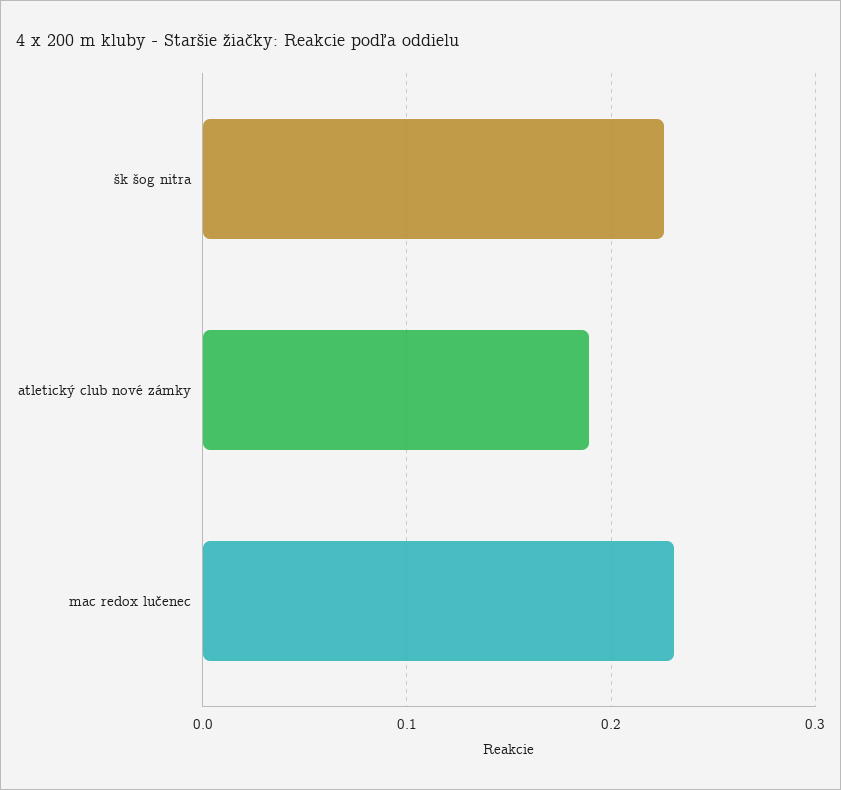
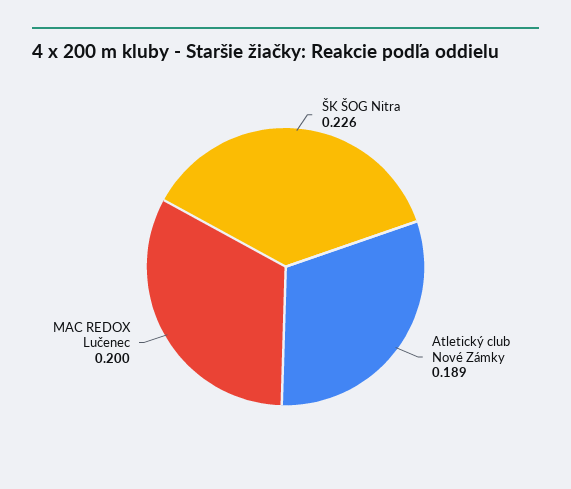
  {
    "šk šog nitra": 0.226,
    "atletický club nové zámky": 0.189,
-   "mac redox lučenec": 0.23
+   "mac redox lučenec": 0.2
  }

